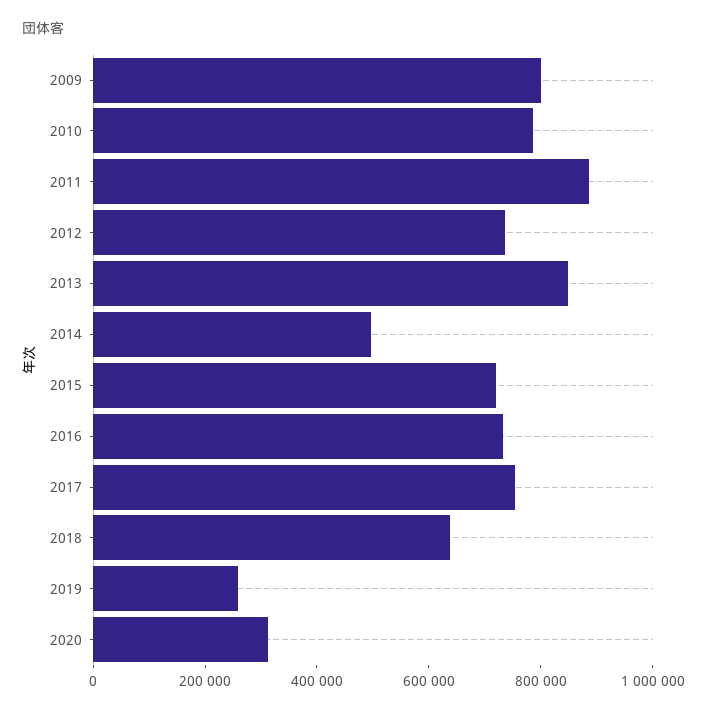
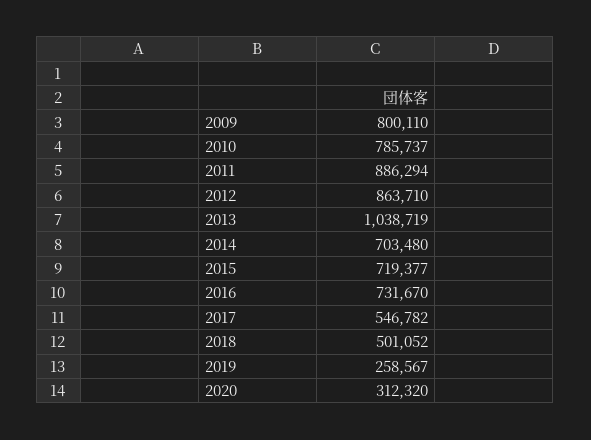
  {
    "2009": 800110,
    "2010": 785737,
    "2011": 886294,
-   "2012": 750000,
+   "2012": 863710,
-   "2013": 850000,
+   "2013": 1038719,
-   "2014": 500000,
+   "2014": 703480,
    "2015": 719377,
    "2016": 731670,
-   "2017": 750000,
+   "2017": 546782,
-   "2018": 650000,
+   "2018": 501052,
    "2019": 258567,
    "2020": 312320
  }

